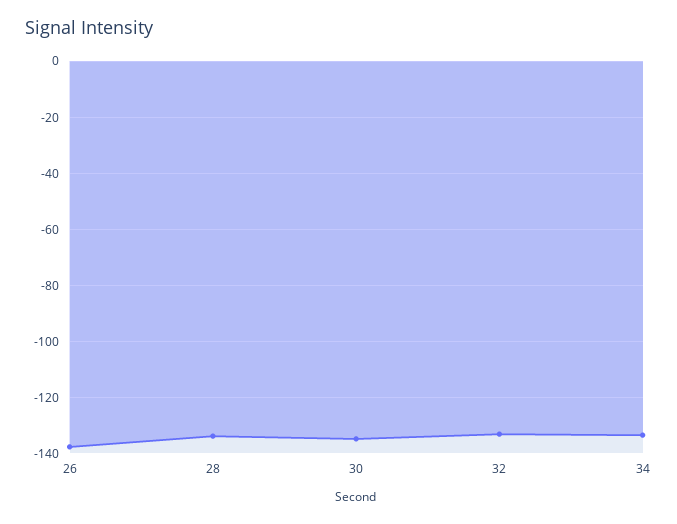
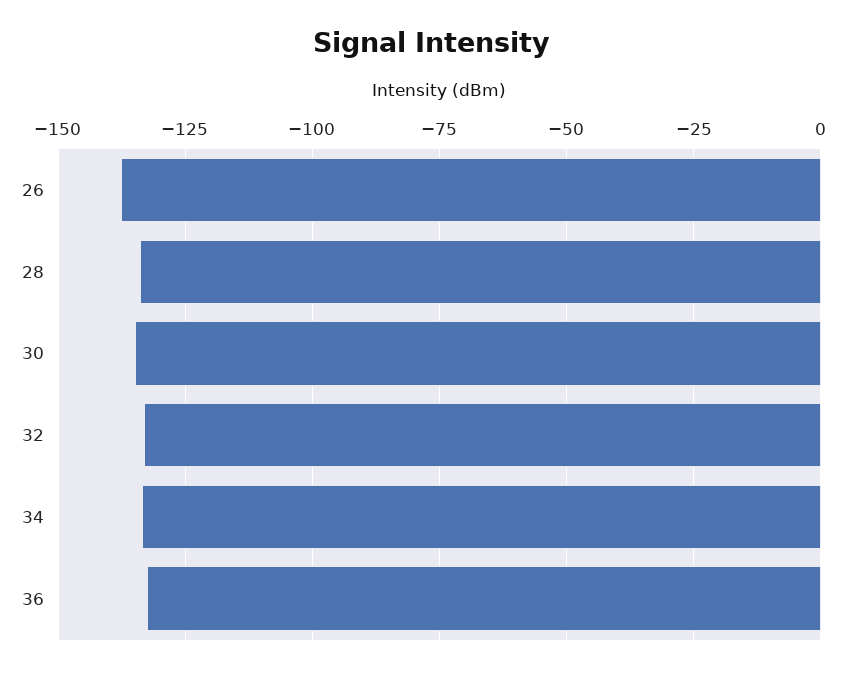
  {
    "26": -137.5,
    "28": -135,
    "30": -135,
    "32": -132.5,
-   "34": -132.5
+   "34": -132.5,
+   "36": -132.5
  }

